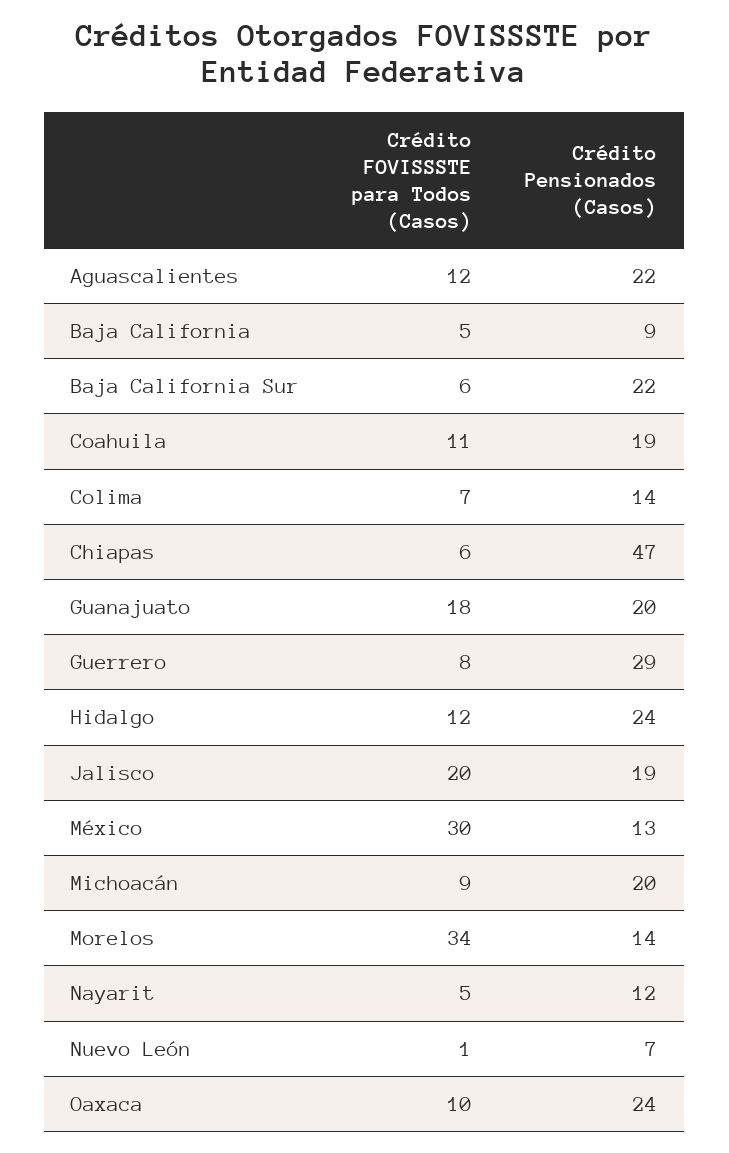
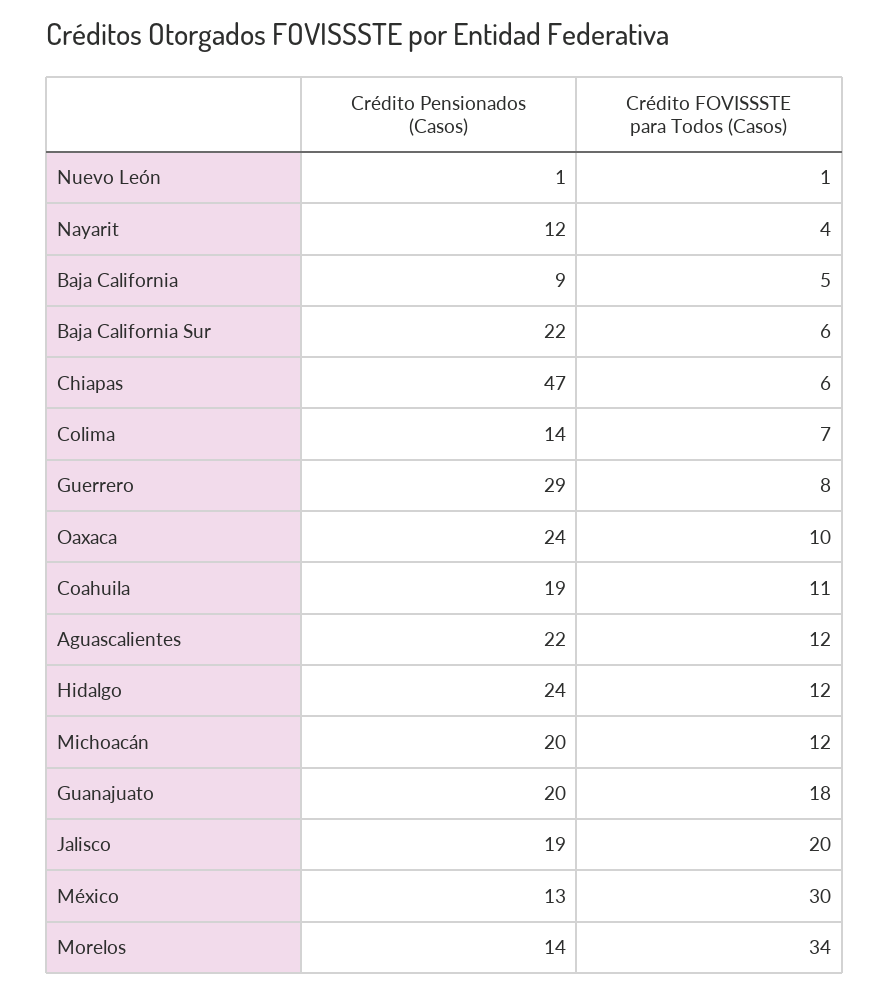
  {
    "Crédito FOVISSSTE para Todos (Casos)": {
      "Aguascalientes": 12,
      "Baja California": 5,
      "Baja California Sur": 6,
      "Coahuila": 11,
      "Colima": 7,
      "Chiapas": 6,
      "Guanajuato": 18,
      "Guerrero": 8,
      "Hidalgo": 12,
      "Jalisco": 20,
      "México": 30,
-     "Michoacán": 9,
+     "Michoacán": 12,
      "Morelos": 34,
-     "Nayarit": 5,
+     "Nayarit": 4,
      "Nuevo León": 1,
      "Oaxaca": 10
    },
    "Crédito Pensionados (Casos)": {
      "Aguascalientes": 22,
      "Baja California": 9,
      "Baja California Sur": 22,
      "Coahuila": 19,
      "Colima": 14,
      "Chiapas": 47,
      "Guanajuato": 20,
      "Guerrero": 29,
      "Hidalgo": 24,
      "Jalisco": 19,
      "México": 13,
      "Michoacán": 20,
      "Morelos": 14,
      "Nayarit": 12,
-     "Nuevo León": 7,
+     "Nuevo León": 1,
      "Oaxaca": 24
    }
  }

